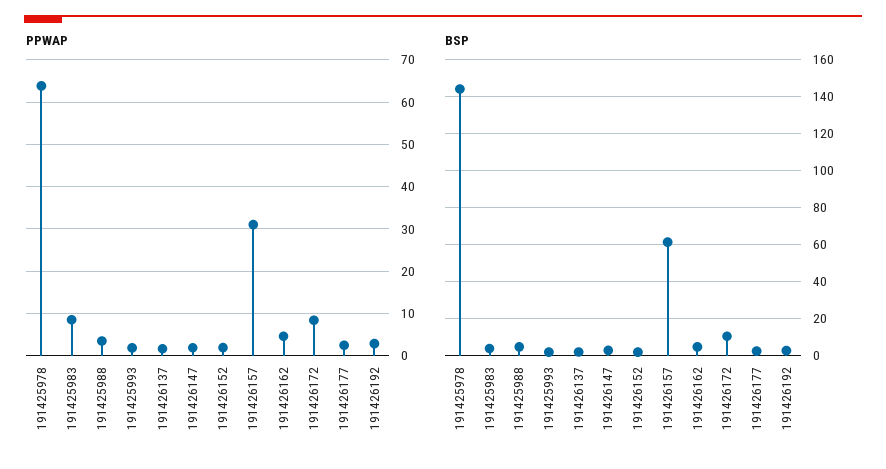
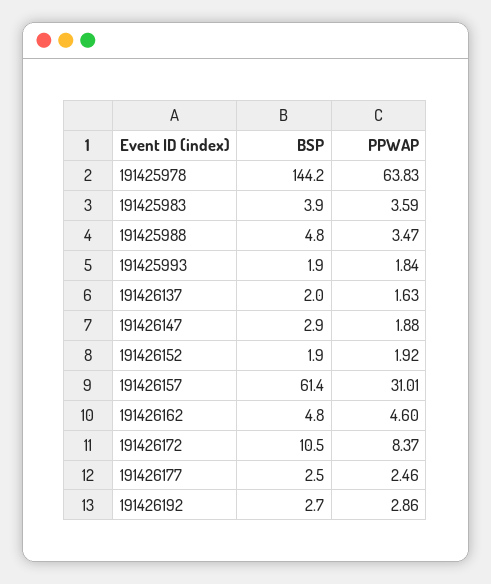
  {
    "PPWAP": {
      "191425978": 63.83,
-     "191425983": 8,
+     "191425983": 3.59,
      "191425988": 3.47,
      "191425993": 1.84,
      "191426137": 1.63,
      "191426147": 1.88,
      "191426152": 1.92,
      "191426157": 31.01,
      "191426162": 4.6,
      "191426172": 8.37,
      "191426177": 2.46,
      "191426192": 2.86
    },
    "BSP": {
      "191425978": 144.2,
      "191425983": 3.9,
      "191425988": 4.8,
      "191425993": 1.9,
      "191426137": 2,
      "191426147": 2.9,
      "191426152": 1.9,
      "191426157": 61.4,
      "191426162": 4.8,
      "191426172": 10.5,
      "191426177": 2.5,
      "191426192": 2.7
    }
  }

